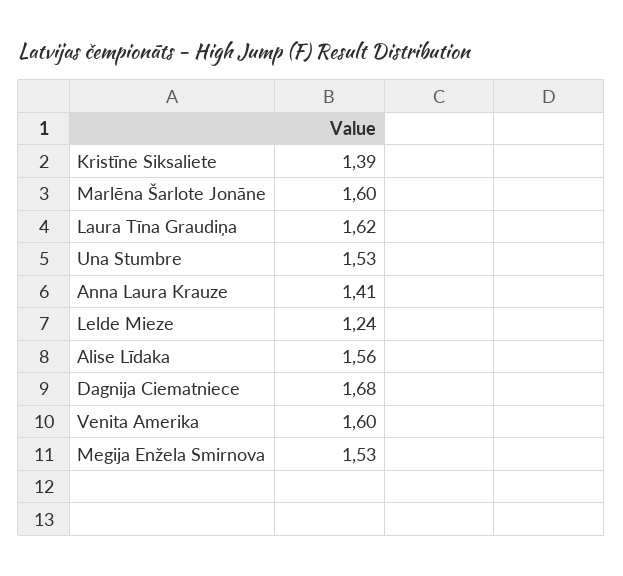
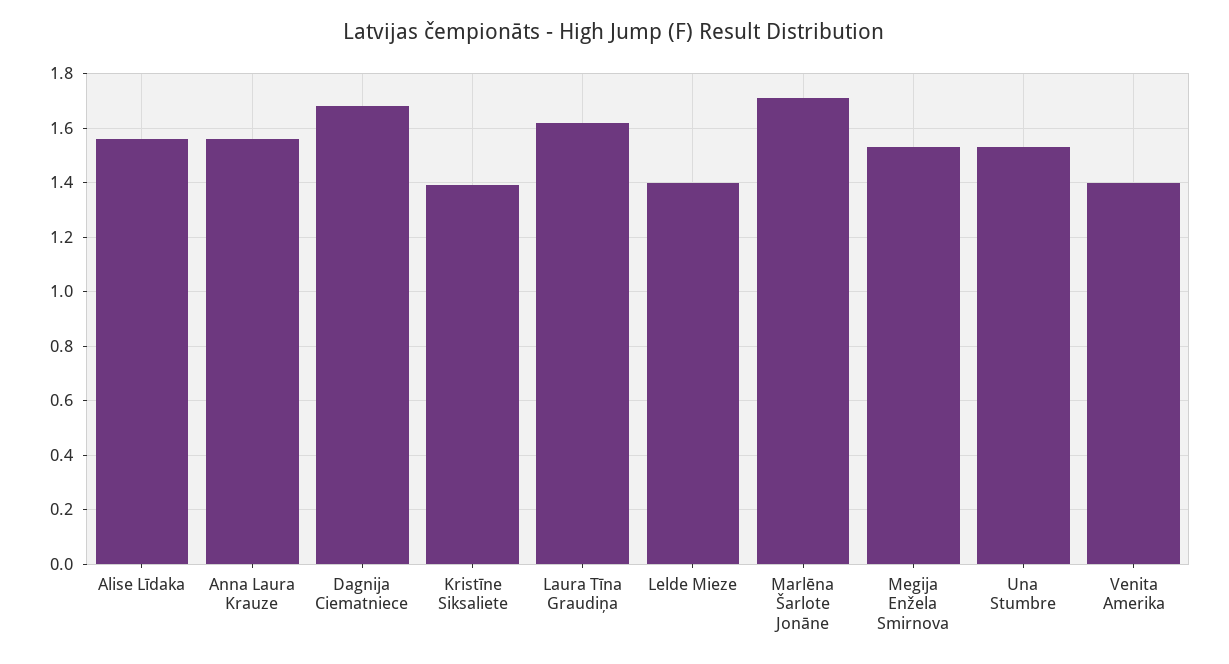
  {
    "Kristīne Siksaliete": 1.39,
-   "Marlēna Šarlote Jonāne": 1.6,
+   "Marlēna Šarlote Jonāne": 1.7,
    "Laura Tīna Graudiņa": 1.62,
    "Una Stumbre": 1.53,
-   "Anna Laura Krauze": 1.41,
+   "Anna Laura Krauze": 1.55,
-   "Lelde Mieze": 1.24,
+   "Lelde Mieze": 1.4,
    "Alise Līdaka": 1.56,
    "Dagnija Ciematniece": 1.68,
-   "Venita Amerika": 1.6,
+   "Venita Amerika": 1.4,
    "Megija Enžela Smirnova": 1.53
  }

